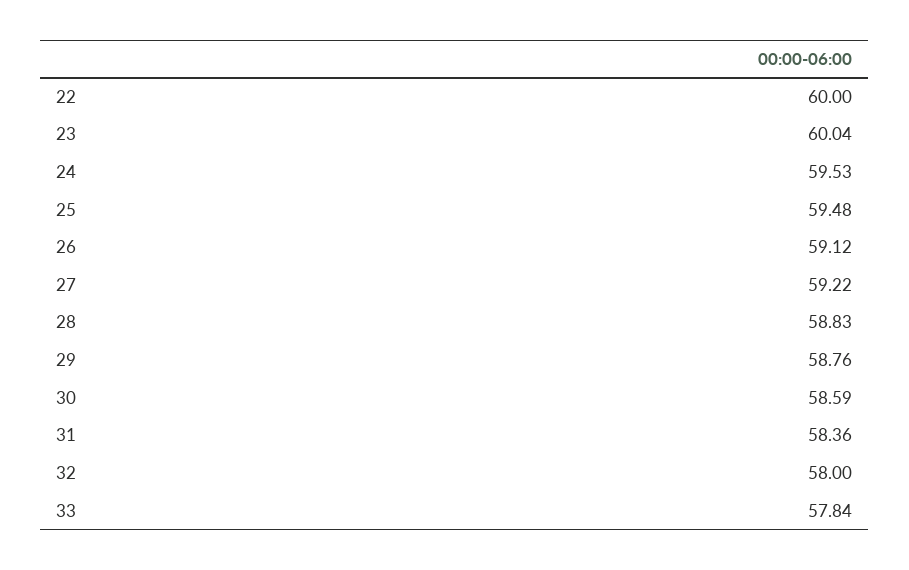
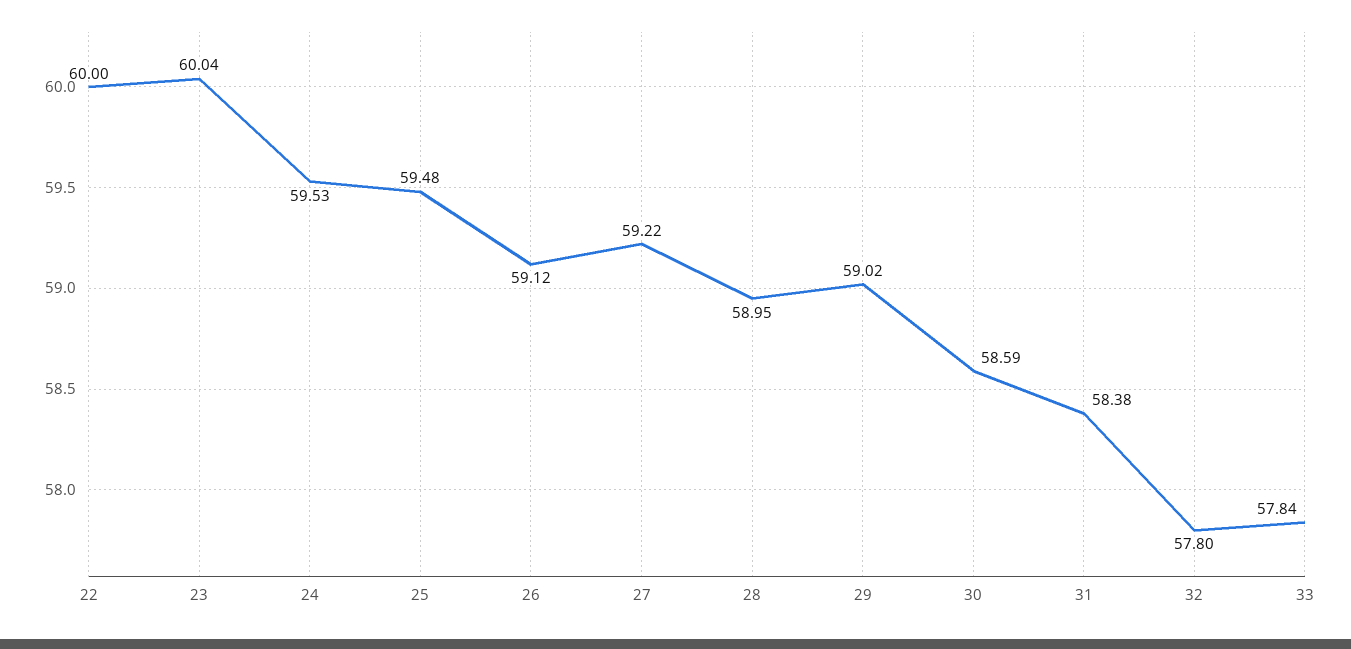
  {
    "22": 60,
    "23": 60.04,
    "24": 59.53,
    "25": 59.48,
    "26": 59.12,
    "27": 59.22,
-   "28": 58.83,
+   "28": 58.95,
-   "29": 58.76,
+   "29": 59.02,
    "30": 58.59,
-   "31": 58.36,
+   "31": 58.38,
-   "32": 58,
+   "32": 57.8,
    "33": 57.84
  }

